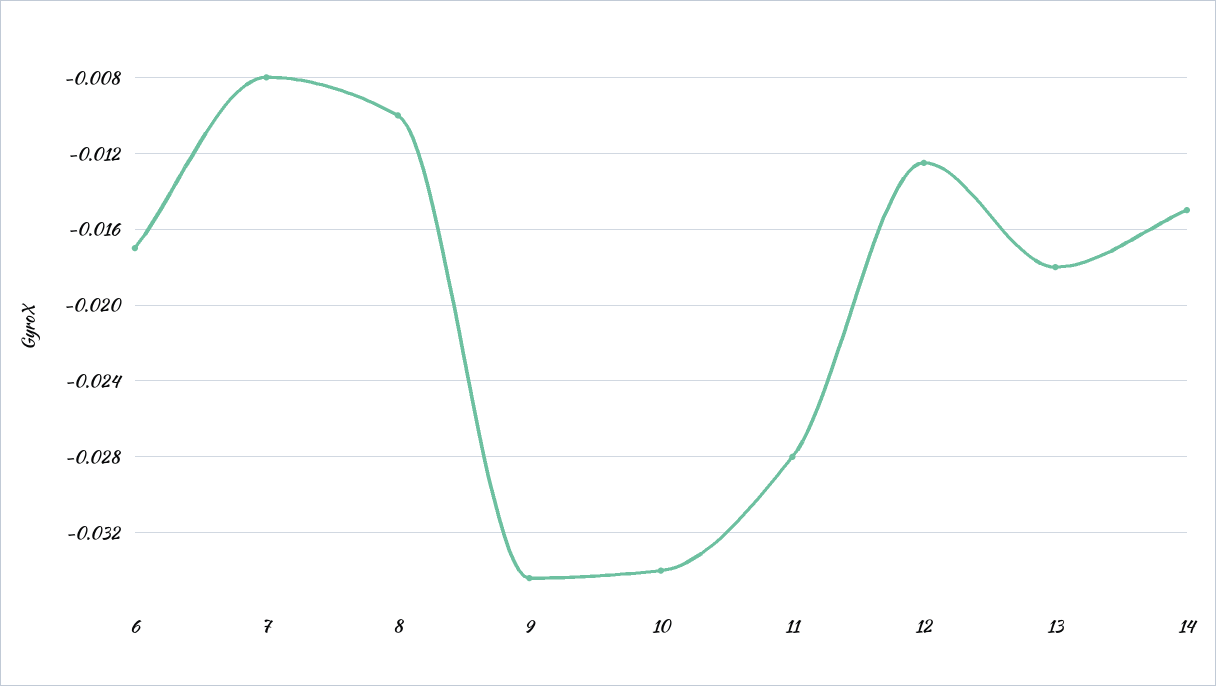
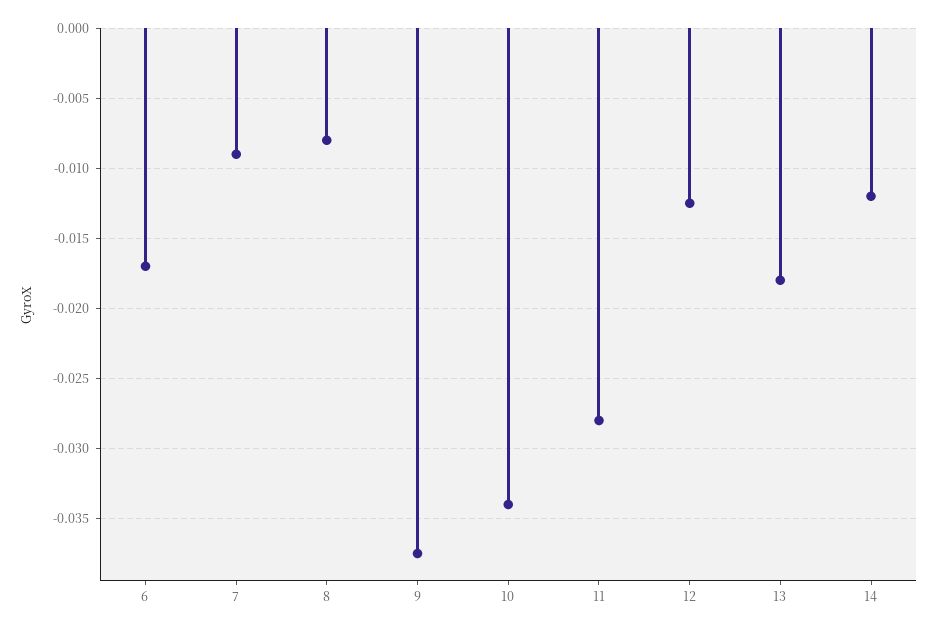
  {
    "6": -0.017,
-   "7": -0.008,
+   "7": -0.009,
-   "8": -0.01,
+   "8": -0.008,
-   "9": -0.0345,
+   "9": -0.0375,
    "10": -0.034,
    "11": -0.028,
    "12": -0.0125,
    "13": -0.018,
-   "14": -0.015
+   "14": -0.012
  }

